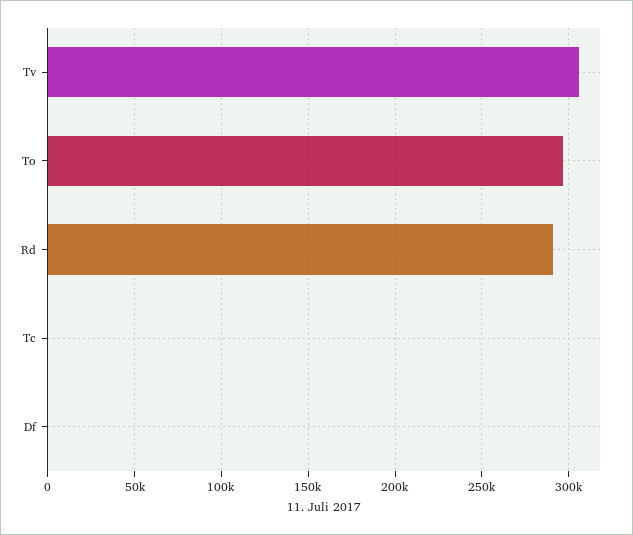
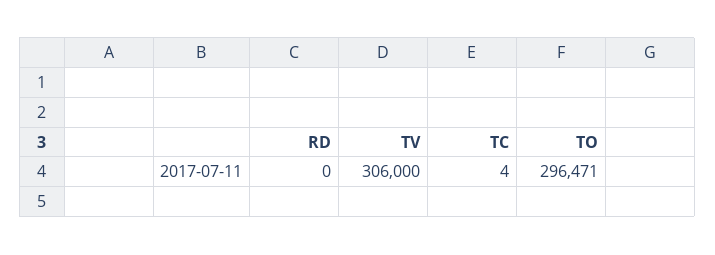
  {
    "Tv": 306000,
    "To": 296471,
-   "Rd": 290000,
+   "Rd": 0,
-   "Tc": 4,
+   "Tc": 4
-   "Df": 0
  }

